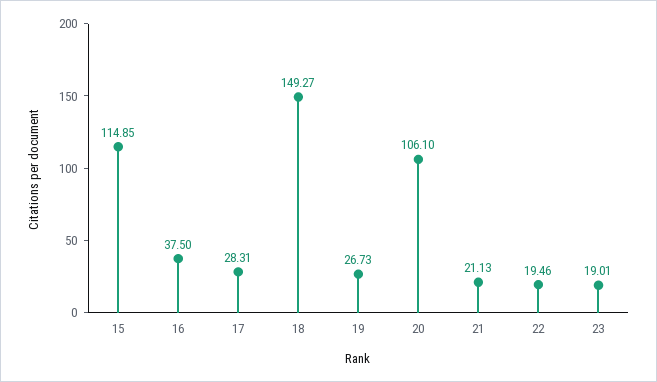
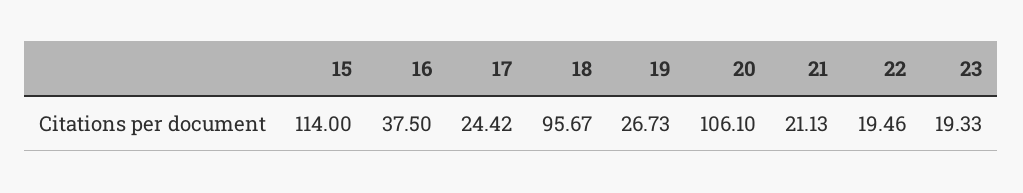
  {
-   "15": 114.85,
+   "15": 114,
    "16": 37.5,
-   "17": 28.31,
+   "17": 24.42,
-   "18": 149.27,
+   "18": 95.67,
    "19": 26.73,
    "20": 106.1,
    "21": 21.13,
    "22": 19.46,
-   "23": 19.01
+   "23": 19.33
  }

